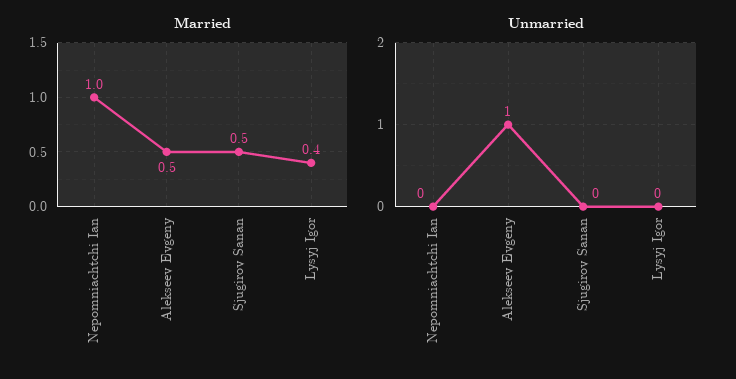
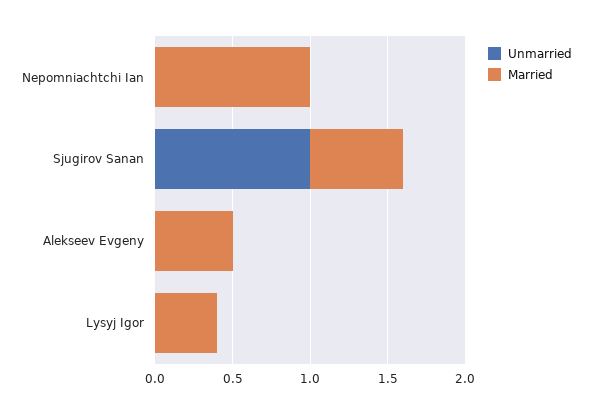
  {
    "Married": {
      "Nepomniachtchi Ian": 1,
      "Alekseev Evgeny": 0.5,
-     "Sjugirov Sanan": 0.5,
+     "Sjugirov Sanan": 0.6,
      "Lysyj Igor": 0.4
    },
    "Unmarried": {
      "Nepomniachtchi Ian": 0,
-     "Alekseev Evgeny": 1,
+     "Alekseev Evgeny": 0,
-     "Sjugirov Sanan": 0,
+     "Sjugirov Sanan": 1,
      "Lysyj Igor": 0
    }
  }

